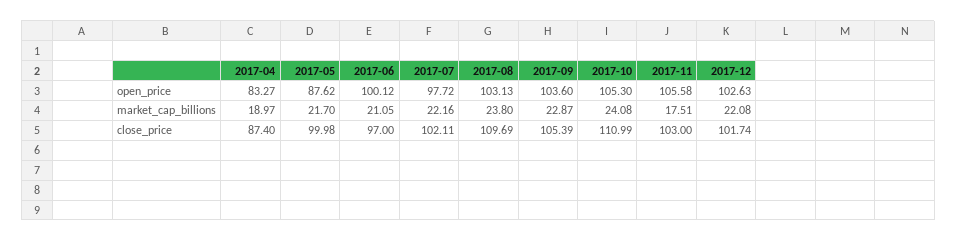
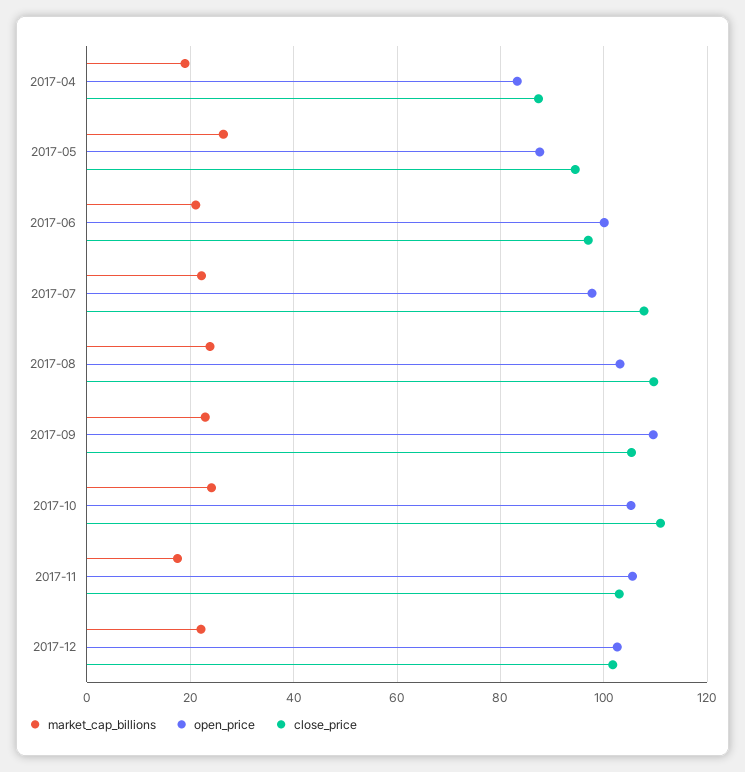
  {
    "open_price": {
      "2017-04": 83.27,
      "2017-05": 87.62,
      "2017-06": 100.12,
      "2017-07": 97.72,
      "2017-08": 103.13,
-     "2017-09": 103.6,
+     "2017-09": 110,
      "2017-10": 105.3,
      "2017-11": 105.58,
      "2017-12": 102.63
    },
    "market_cap_billions": {
      "2017-04": 18.97,
-     "2017-05": 21.7,
+     "2017-05": 26,
      "2017-06": 21.05,
      "2017-07": 22.16,
      "2017-08": 23.8,
      "2017-09": 22.87,
      "2017-10": 24.08,
      "2017-11": 17.51,
      "2017-12": 22.08
    },
    "close_price": {
      "2017-04": 87.4,
-     "2017-05": 99.98,
+     "2017-05": 94,
      "2017-06": 97,
-     "2017-07": 102.11,
+     "2017-07": 108,
      "2017-08": 109.69,
      "2017-09": 105.39,
      "2017-10": 110.99,
      "2017-11": 103,
      "2017-12": 101.74
    }
  }

